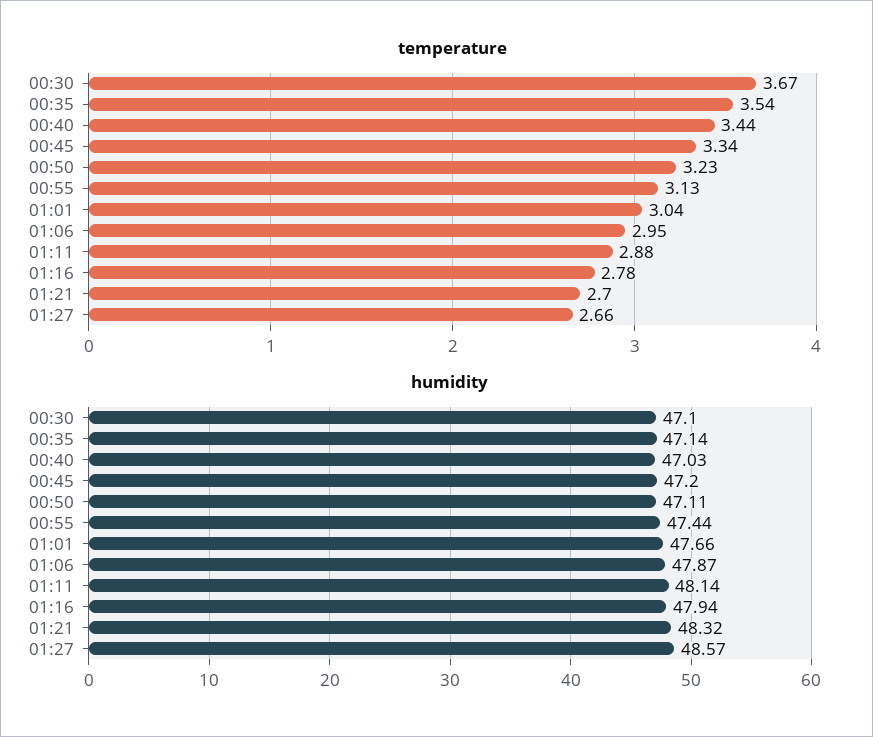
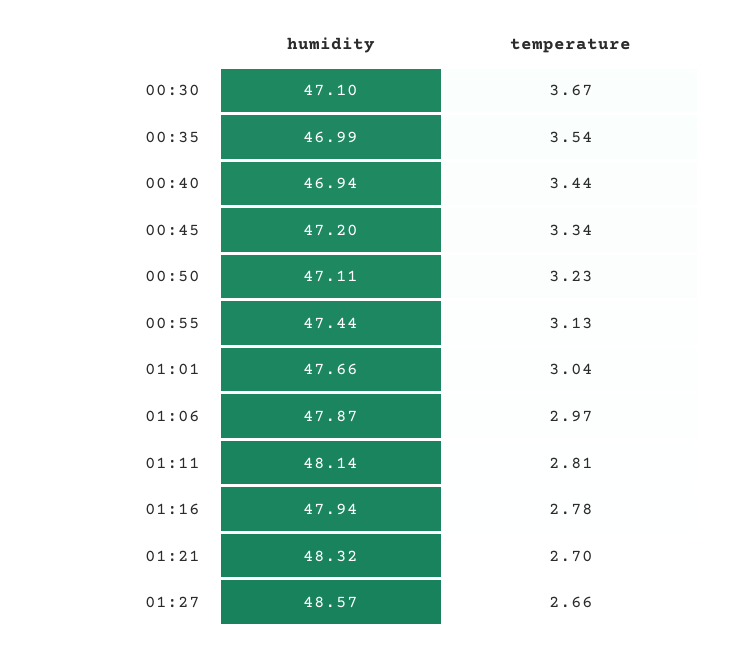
  {
    "temperature": {
      "00:30": 3.67,
      "00:35": 3.54,
      "00:40": 3.44,
      "00:45": 3.34,
      "00:50": 3.23,
      "00:55": 3.13,
      "01:01": 3.04,
-     "01:06": 2.95,
+     "01:06": 2.97,
-     "01:11": 2.88,
+     "01:11": 2.81,
      "01:16": 2.78,
      "01:21": 2.7,
      "01:27": 2.66
    },
    "humidity": {
      "00:30": 47.1,
-     "00:35": 47.14,
+     "00:35": 46.99,
-     "00:40": 47.03,
+     "00:40": 46.94,
      "00:45": 47.2,
      "00:50": 47.11,
      "00:55": 47.44,
      "01:01": 47.66,
      "01:06": 47.87,
      "01:11": 48.14,
      "01:16": 47.94,
      "01:21": 48.32,
      "01:27": 48.57
    }
  }

